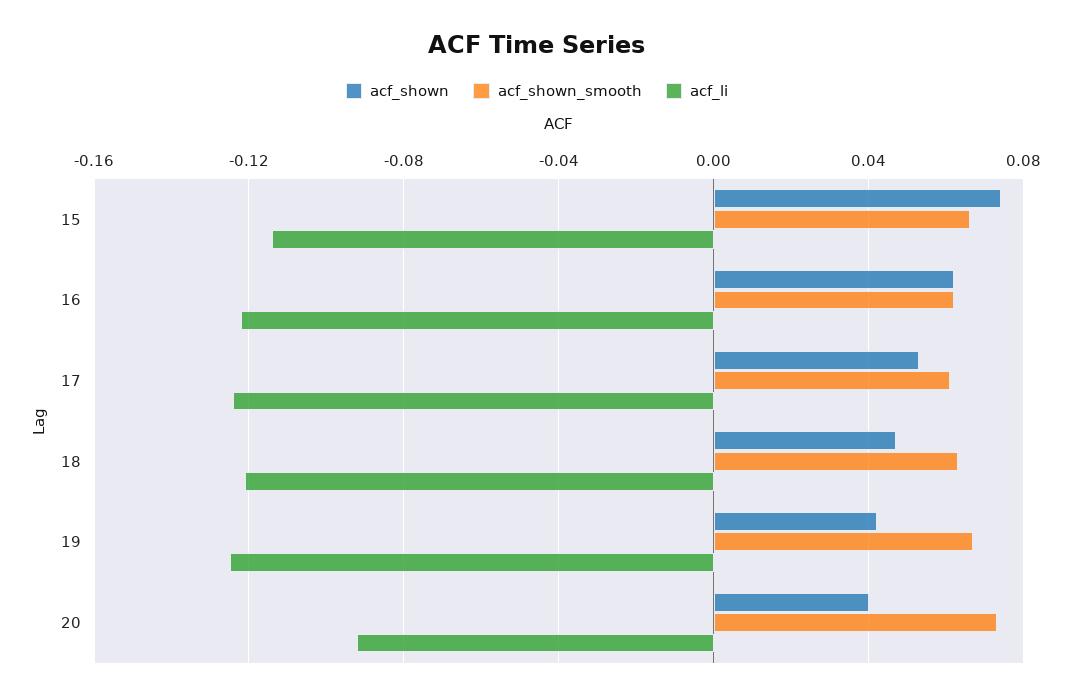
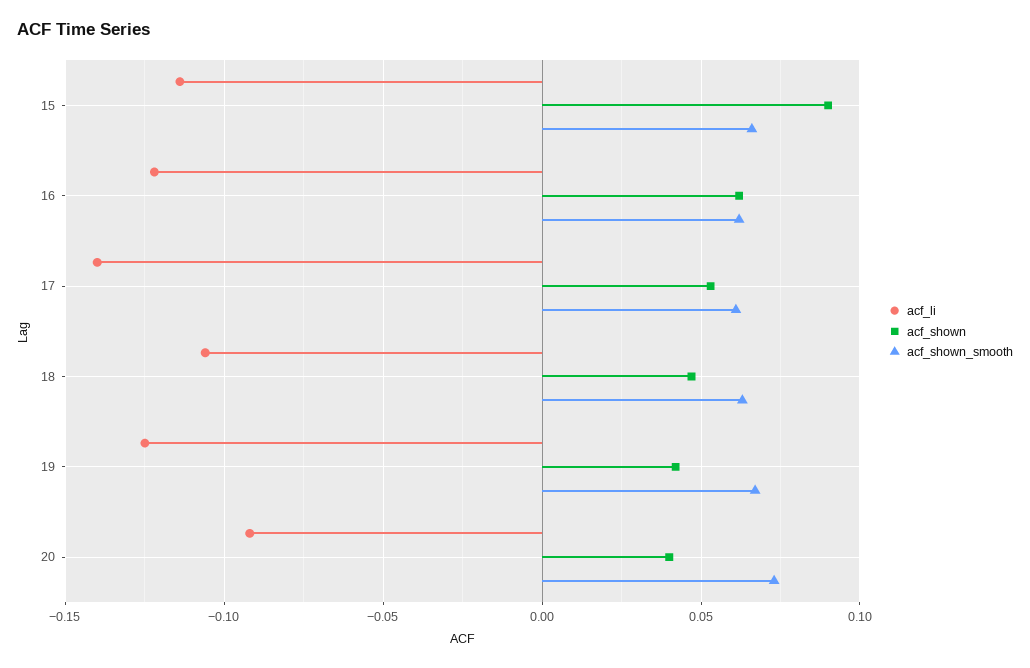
  {
    "acf_shown": {
-     "15": 0.075,
+     "15": 0.09,
      "16": 0.06,
      "17": 0.055,
      "18": 0.045,
      "19": 0.04,
      "20": 0.04
    },
    "acf_shown_smooth": {
      "15": 0.065,
      "16": 0.06,
      "17": 0.06,
      "18": 0.065,
      "19": 0.065,
      "20": 0.075
    },
    "acf_li": {
      "15": -0.115,
      "16": -0.12,
-     "17": -0.125,
+     "17": -0.14,
-     "18": -0.12,
+     "18": -0.105,
      "19": -0.125,
      "20": -0.09
    }
  }

